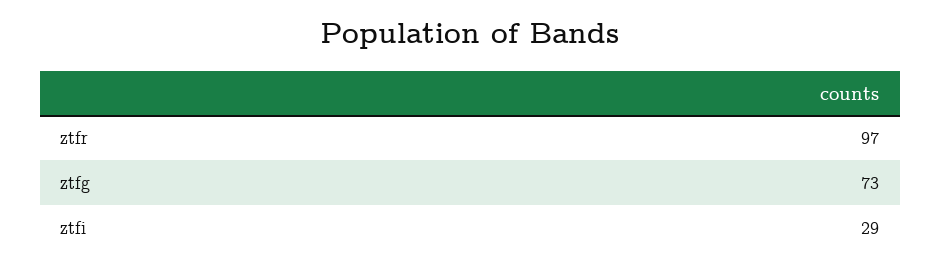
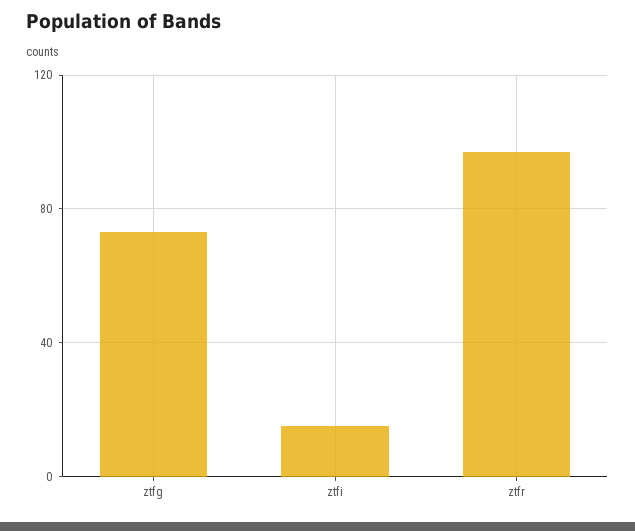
  {
    "ztfr": 97,
    "ztfg": 73,
-   "ztfi": 29
+   "ztfi": 15
  }

